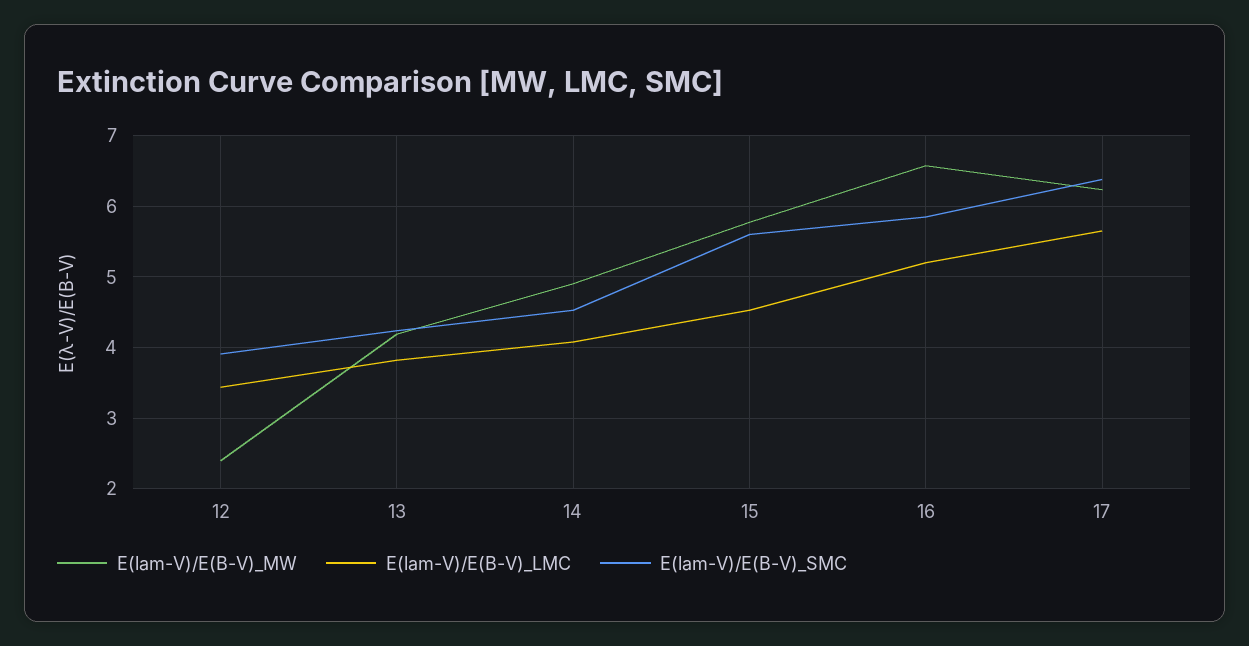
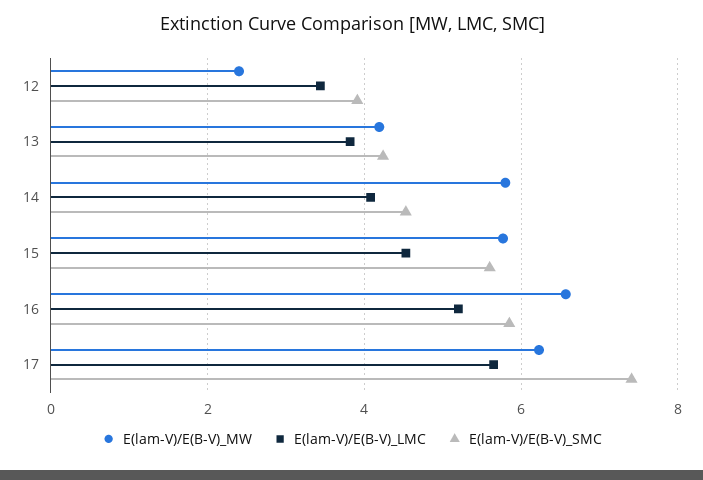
  {
    "E(lam-V)/E(B-V)_MW": {
      "12": 2.4,
      "13": 4.2,
-     "14": 4.9,
+     "14": 5.8,
      "15": 5.8,
      "16": 6.6,
      "17": 6.2
    },
    "E(lam-V)/E(B-V)_LMC": {
      "12": 3.4,
      "13": 3.8,
      "14": 4.1,
      "15": 4.5,
      "16": 5.2,
      "17": 5.7
    },
    "E(lam-V)/E(B-V)_SMC": {
      "12": 3.9,
      "13": 4.2,
      "14": 4.5,
      "15": 5.6,
      "16": 5.9,
-     "17": 6.4
+     "17": 7.4
    }
  }

